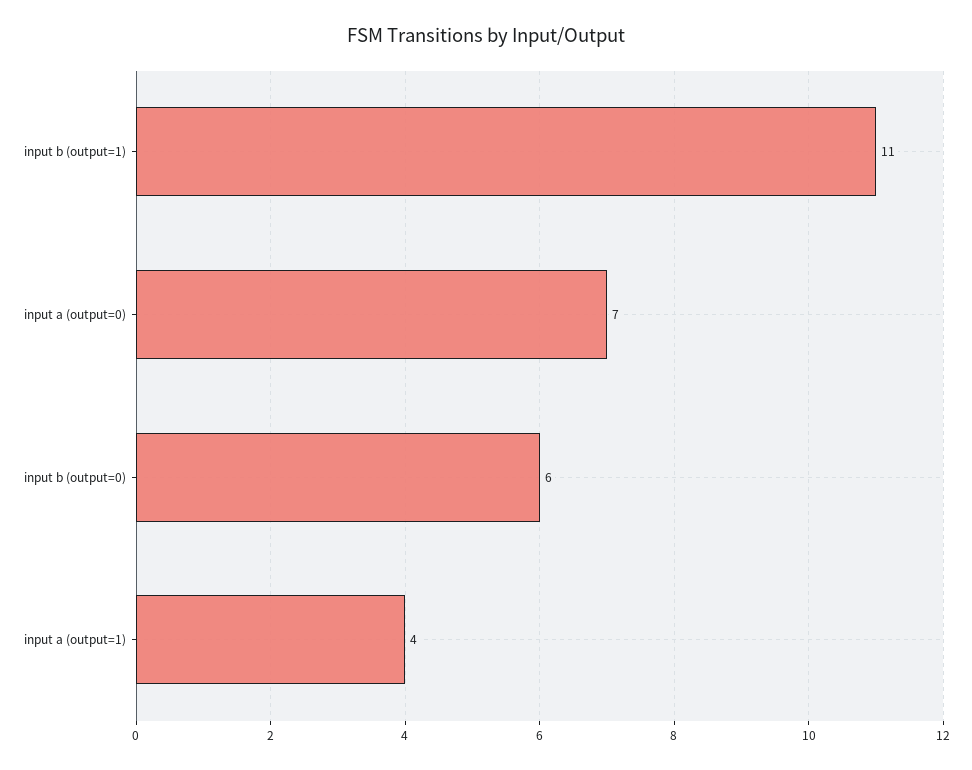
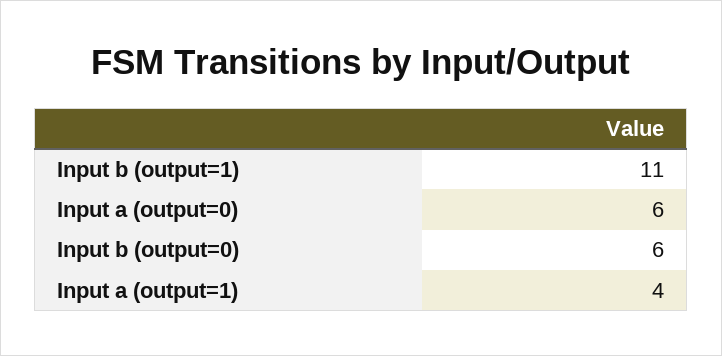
  {
    "input b (output=1)": 11,
-   "input a (output=0)": 7,
+   "input a (output=0)": 6,
    "input b (output=0)": 6,
    "input a (output=1)": 4
  }

